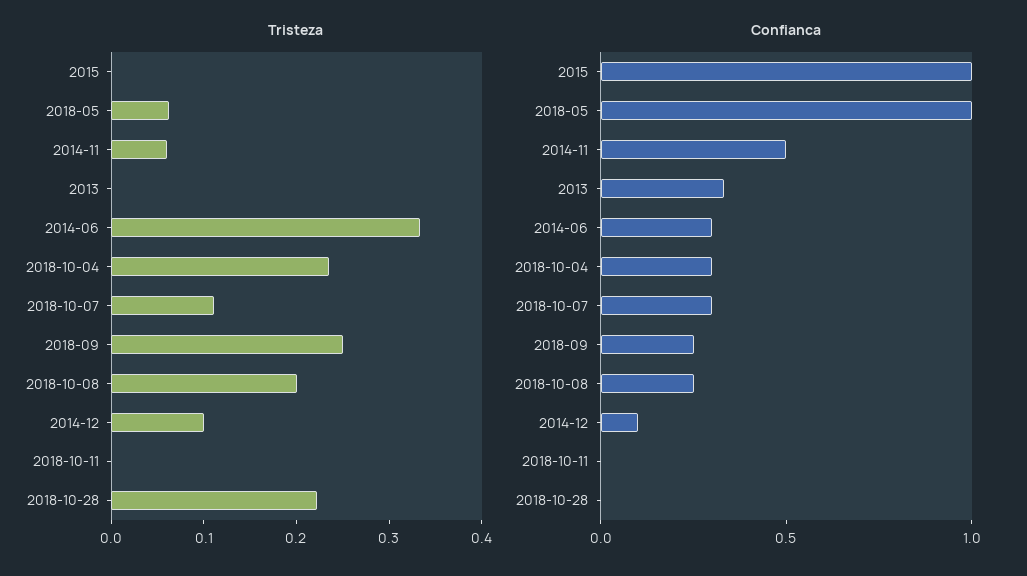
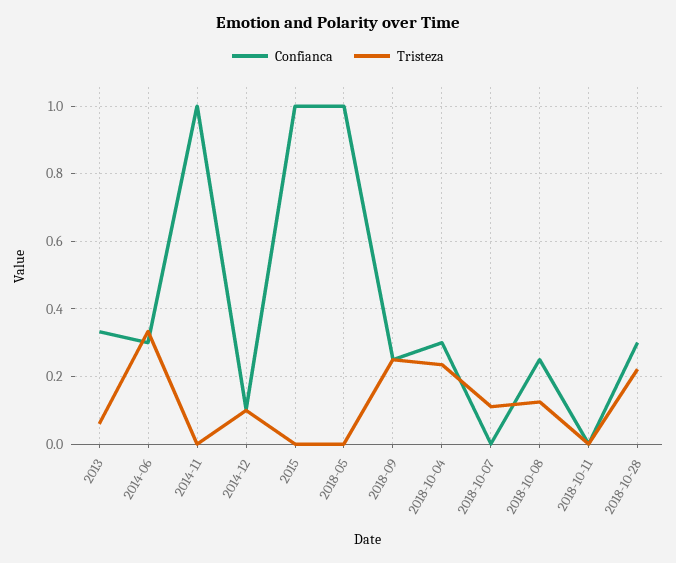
  {
    "Tristeza": {
      "2015": 0,
-     "2018-05": 0.06,
+     "2018-05": 0,
-     "2014-11": 0.06,
+     "2014-11": 0,
-     "2013": 0,
+     "2013": 0.06,
      "2014-06": 0.34,
      "2018-10-04": 0.24,
      "2018-10-07": 0.12,
      "2018-09": 0.26,
-     "2018-10-08": 0.2,
+     "2018-10-08": 0.12,
      "2014-12": 0.1,
      "2018-10-11": 0,
      "2018-10-28": 0.22
    },
    "Confianca": {
      "2015": 1,
      "2018-05": 1,
-     "2014-11": 0.5,
+     "2014-11": 1,
      "2013": 0.34,
      "2014-06": 0.3,
      "2018-10-04": 0.3,
-     "2018-10-07": 0.3,
+     "2018-10-07": 0,
      "2018-09": 0.26,
      "2018-10-08": 0.26,
      "2014-12": 0.1,
      "2018-10-11": 0,
-     "2018-10-28": 0
+     "2018-10-28": 0.3
    }
  }

